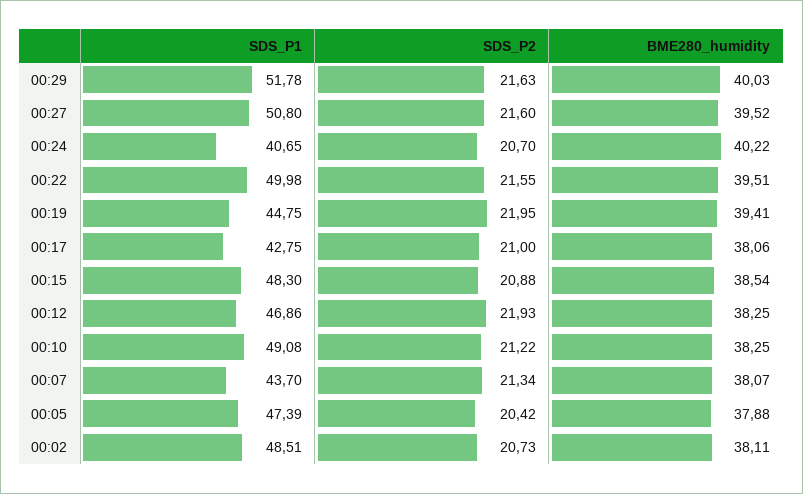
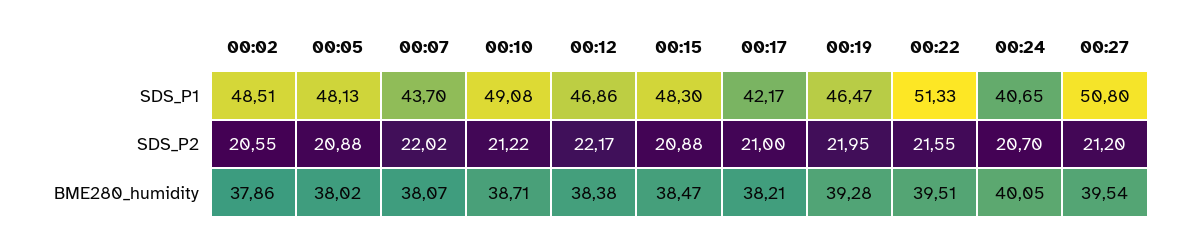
  {
    "SDS_P1": {
-     "00:29": 51.78,
      "00:27": 50.8,
      "00:24": 40.65,
-     "00:22": 49.98,
+     "00:22": 51.33,
-     "00:19": 44.75,
+     "00:19": 46.47,
-     "00:17": 42.75,
+     "00:17": 42.17,
      "00:15": 48.3,
      "00:12": 46.86,
      "00:10": 49.08,
      "00:07": 43.7,
-     "00:05": 47.39,
+     "00:05": 48.13,
      "00:02": 48.51
    },
    "SDS_P2": {
-     "00:29": 21.63,
-     "00:27": 21.6,
+     "00:27": 21.2,
      "00:24": 20.7,
      "00:22": 21.55,
      "00:19": 21.95,
      "00:17": 21,
      "00:15": 20.88,
-     "00:12": 21.93,
+     "00:12": 22.17,
      "00:10": 21.22,
-     "00:07": 21.34,
+     "00:07": 22.02,
-     "00:05": 20.42,
+     "00:05": 20.88,
-     "00:02": 20.73
+     "00:02": 20.55
    },
    "BME280_humidity": {
-     "00:29": 40.03,
-     "00:27": 39.52,
+     "00:27": 39.54,
-     "00:24": 40.22,
+     "00:24": 40.05,
      "00:22": 39.51,
-     "00:19": 39.41,
+     "00:19": 39.28,
-     "00:17": 38.06,
+     "00:17": 38.21,
-     "00:15": 38.54,
+     "00:15": 38.47,
-     "00:12": 38.25,
+     "00:12": 38.38,
-     "00:10": 38.25,
+     "00:10": 38.71,
      "00:07": 38.07,
-     "00:05": 37.88,
+     "00:05": 38.02,
-     "00:02": 38.11
+     "00:02": 37.86
    }
  }

